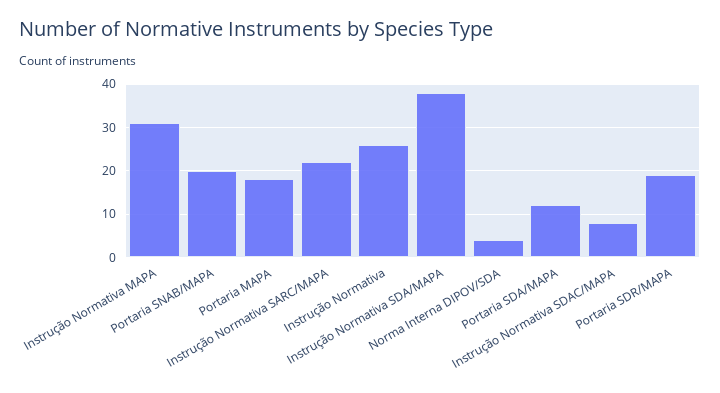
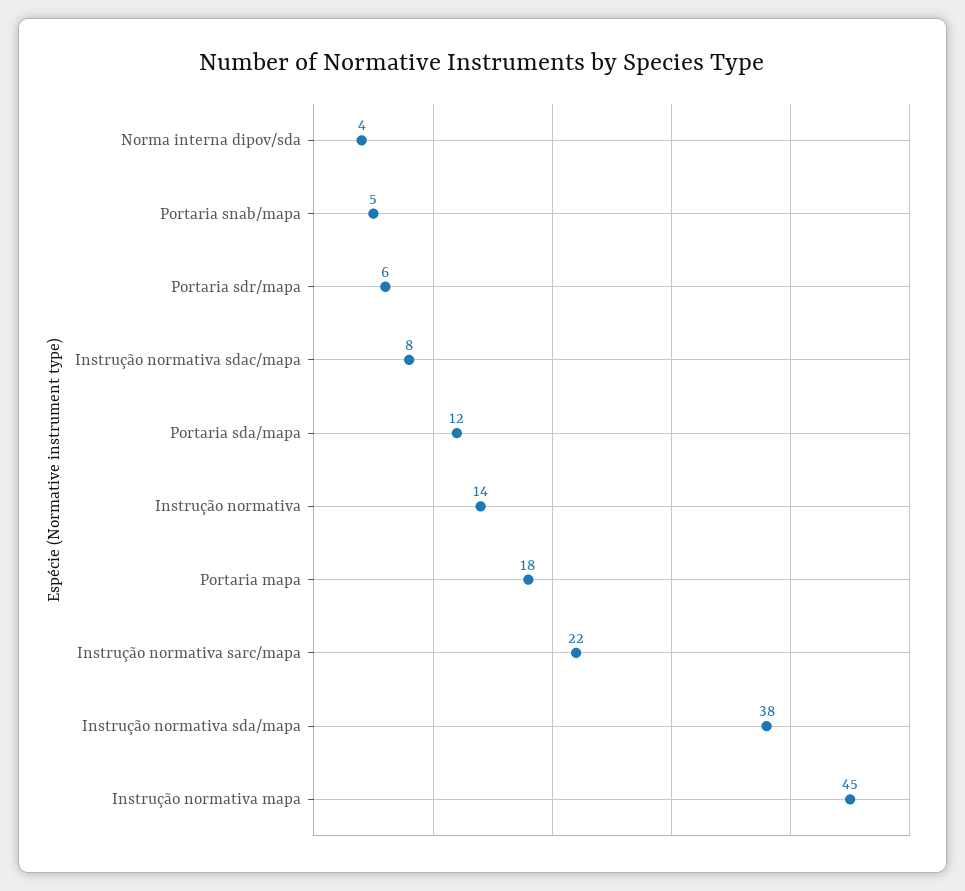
  {
-   "Instrução Normativa MAPA": 30,
+   "Instrução Normativa MAPA": 45,
-   "Portaria SNAB/MAPA": 20,
+   "Portaria SNAB/MAPA": 5,
    "Portaria MAPA": 18,
    "Instrução Normativa SARC/MAPA": 22,
-   "Instrução Normativa": 25,
+   "Instrução Normativa": 14,
    "Instrução Normativa SDA/MAPA": 38,
    "Norma Interna DIPOV/SDA": 4,
    "Portaria SDA/MAPA": 12,
    "Instrução Normativa SDAC/MAPA": 8,
-   "Portaria SDR/MAPA": 20
+   "Portaria SDR/MAPA": 6
  }

